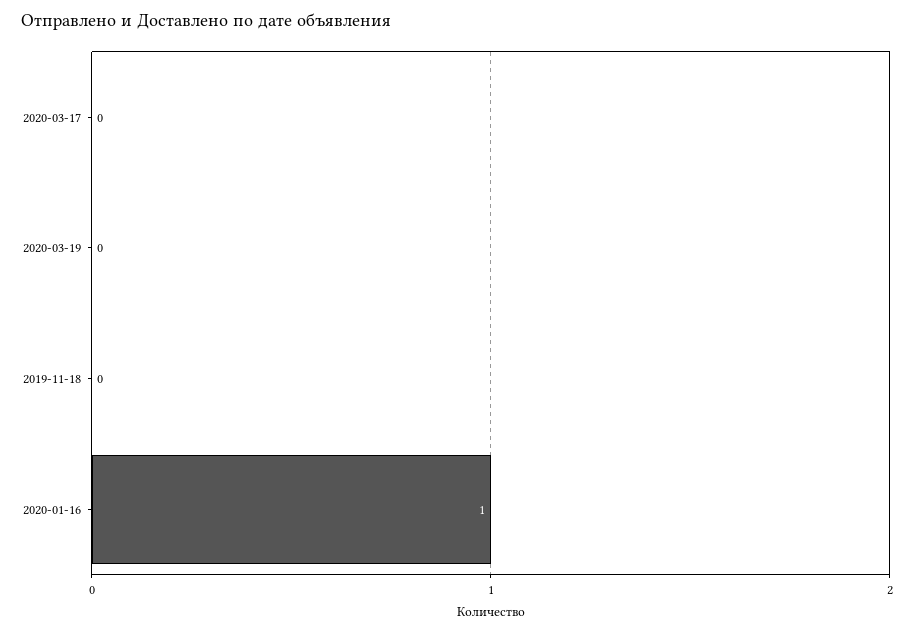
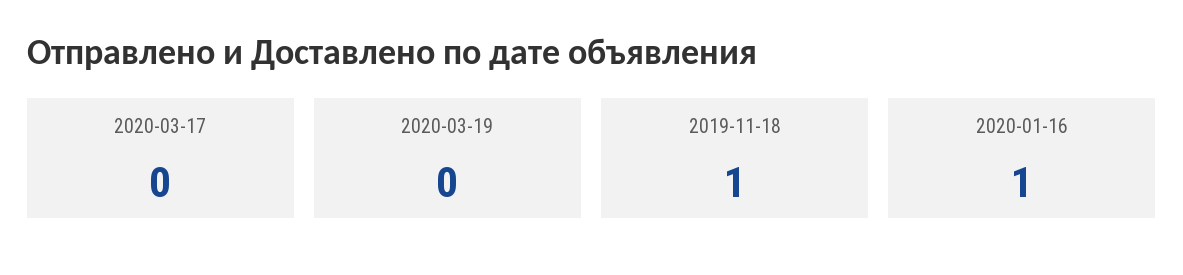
  {
    "2020-03-17": 0,
    "2020-03-19": 0,
-   "2019-11-18": 0,
+   "2019-11-18": 1,
    "2020-01-16": 1
  }

